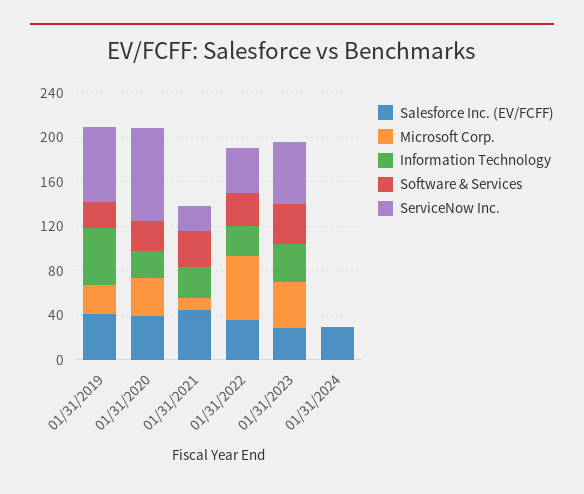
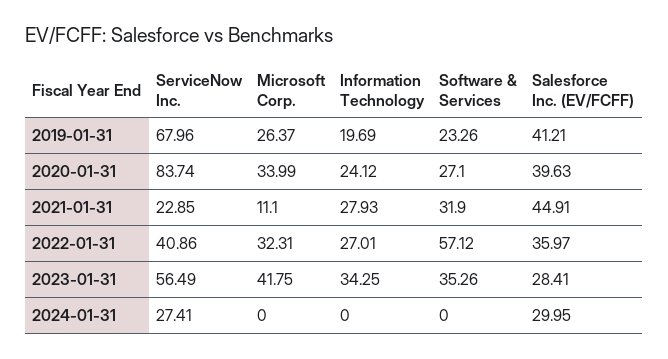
  {
    "Salesforce Inc. (EV/FCFF)": {
      "01/31/2019": 41.21,
      "01/31/2020": 39.63,
      "01/31/2021": 44.91,
      "01/31/2022": 35.97,
      "01/31/2023": 28.41,
      "01/31/2024": 29.95
    },
    "Microsoft Corp.": {
      "01/31/2019": 26.37,
      "01/31/2020": 33.99,
      "01/31/2021": 11.1,
-     "01/31/2022": 60,
+     "01/31/2022": 32.31,
      "01/31/2023": 41.75,
      "01/31/2024": 0
    },
    "Information Technology": {
-     "01/31/2019": 50,
+     "01/31/2019": 19.69,
      "01/31/2020": 24.12,
      "01/31/2021": 27.93,
      "01/31/2022": 27.01,
      "01/31/2023": 34.25,
      "01/31/2024": 0
    },
    "Software & Services": {
      "01/31/2019": 23.26,
      "01/31/2020": 27.1,
      "01/31/2021": 31.9,
-     "01/31/2022": 30,
+     "01/31/2022": 57.12,
      "01/31/2023": 35.26,
      "01/31/2024": 0
    },
    "ServiceNow Inc.": {
      "01/31/2019": 67.96,
      "01/31/2020": 83.74,
      "01/31/2021": 22.85,
      "01/31/2022": 40.86,
      "01/31/2023": 56.49,
-     "01/31/2024": 0
+     "01/31/2024": 27.41
    }
  }

